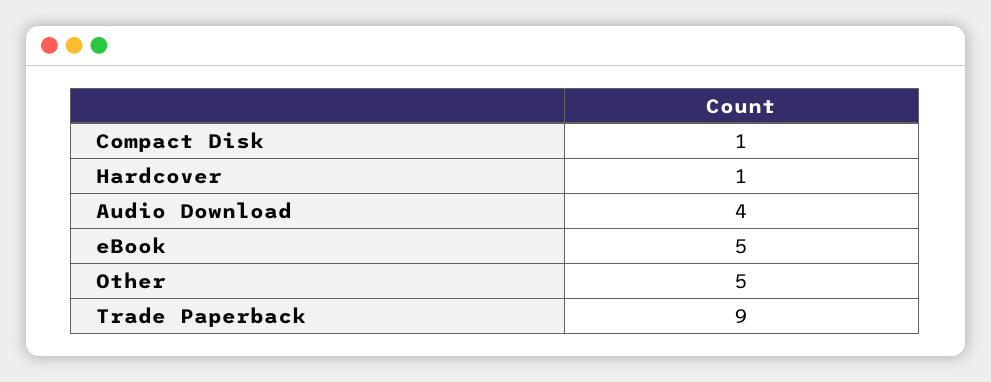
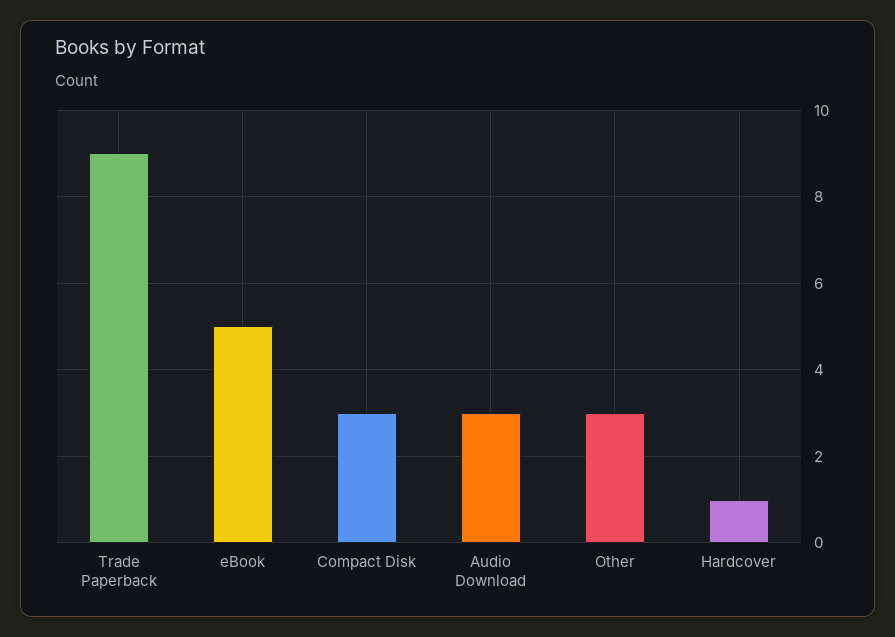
  {
-   "Compact Disk": 1,
+   "Compact Disk": 3,
    "Hardcover": 1,
-   "Audio Download": 4,
+   "Audio Download": 3,
    "eBook": 5,
-   "Other": 5,
+   "Other": 3,
    "Trade Paperback": 9
  }

